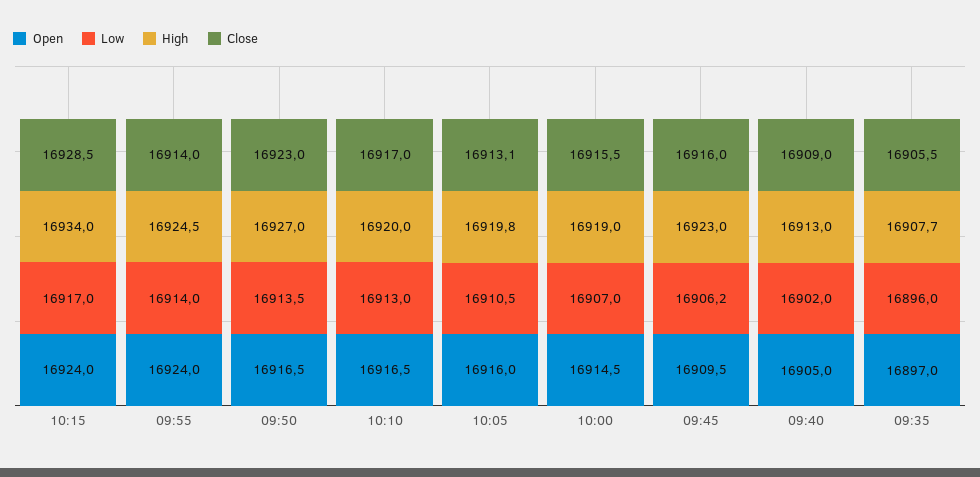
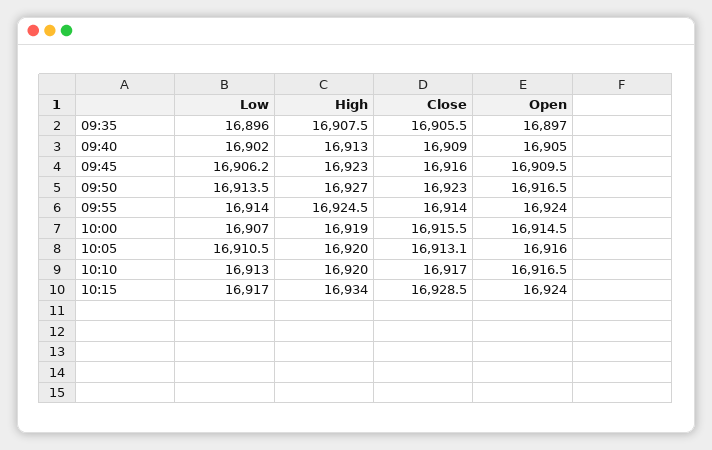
  {
    "Open": {
      "10:15": 16924,
      "09:55": 16924,
      "09:50": 16916.5,
      "10:10": 16916.5,
      "10:05": 16916,
      "10:00": 16914.5,
      "09:45": 16909.5,
      "09:40": 16905,
      "09:35": 16897
    },
    "Low": {
      "10:15": 16917,
      "09:55": 16914,
      "09:50": 16913.5,
      "10:10": 16913,
      "10:05": 16910.5,
      "10:00": 16907,
      "09:45": 16906.2,
      "09:40": 16902,
      "09:35": 16896
    },
    "High": {
      "10:15": 16934,
      "09:55": 16924.5,
      "09:50": 16927,
      "10:10": 16920,
-     "10:05": 16919.8,
+     "10:05": 16920,
      "10:00": 16919,
      "09:45": 16923,
      "09:40": 16913,
-     "09:35": 16907.7
+     "09:35": 16907.5
    },
    "Close": {
      "10:15": 16928.5,
      "09:55": 16914,
      "09:50": 16923,
      "10:10": 16917,
      "10:05": 16913.1,
      "10:00": 16915.5,
      "09:45": 16916,
      "09:40": 16909,
      "09:35": 16905.5
    }
  }

